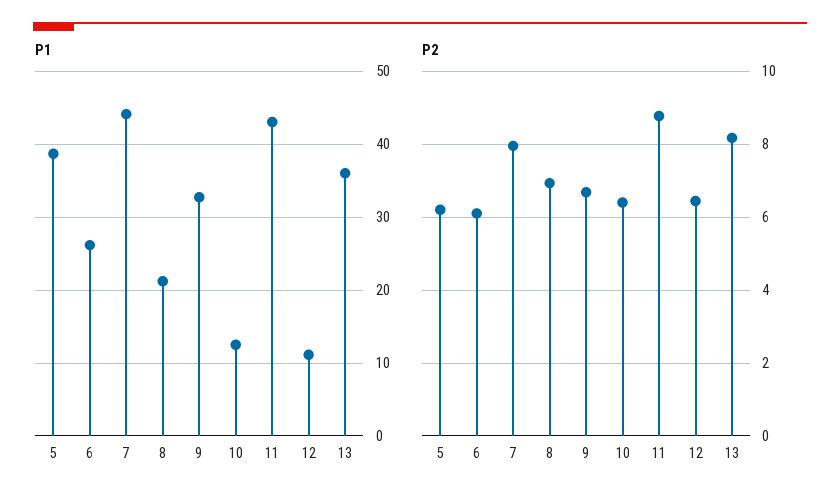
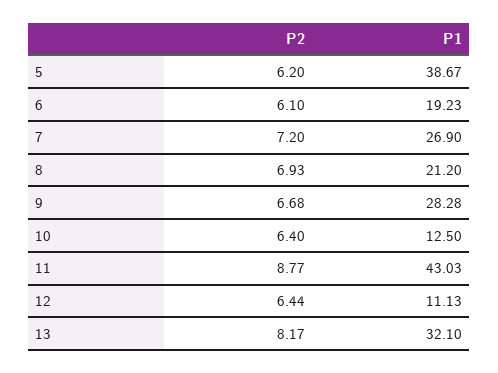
  {
    "P1": {
      "5": 38.67,
-     "6": 26,
+     "6": 19.23,
-     "7": 44,
+     "7": 26.9,
      "8": 21.2,
-     "9": 33,
+     "9": 28.28,
      "10": 12.5,
      "11": 43.03,
      "12": 11.13,
-     "13": 36
+     "13": 32.1
    },
    "P2": {
      "5": 6.2,
      "6": 6.1,
-     "7": 8,
+     "7": 7.2,
      "8": 6.93,
      "9": 6.68,
      "10": 6.4,
      "11": 8.77,
      "12": 6.44,
      "13": 8.17
    }
  }

